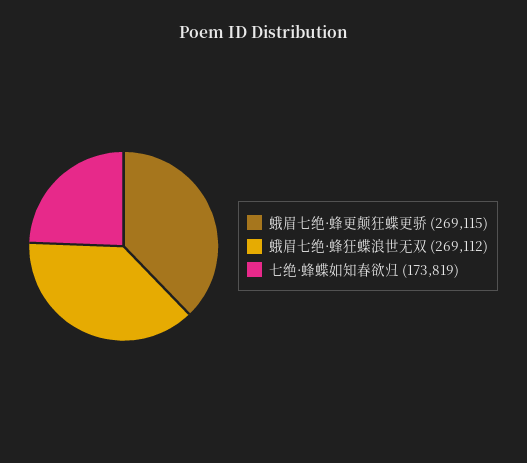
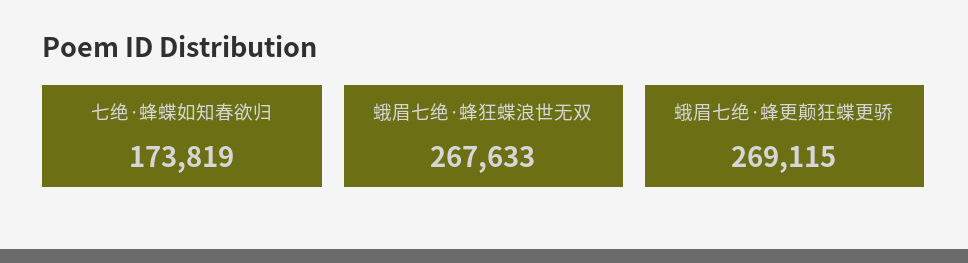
  {
    "蛾眉七绝·蜂更颠狂蝶更骄": 269115,
-   "蛾眉七绝·蜂狂蝶浪世无双": 269112,
+   "蛾眉七绝·蜂狂蝶浪世无双": 267633,
    "七绝·蜂蝶如知春欲归": 173819
  }

